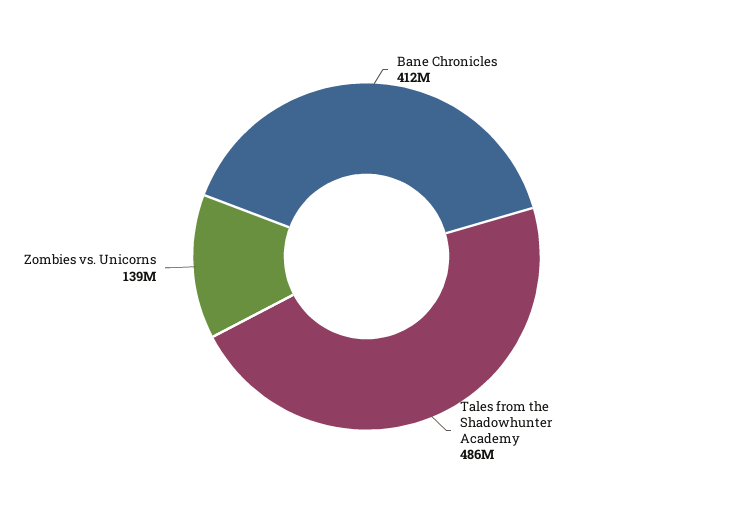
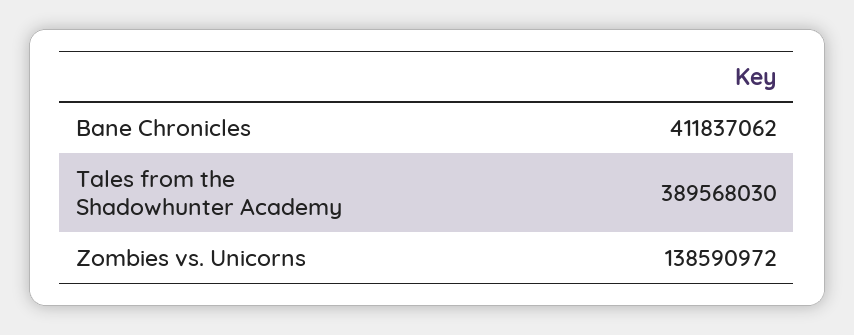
  {
    "Bane Chronicles": 411837062,
-   "Tales from the Shadowhunter Academy": 486000000,
+   "Tales from the Shadowhunter Academy": 389568030,
    "Zombies vs. Unicorns": 138590972
  }

